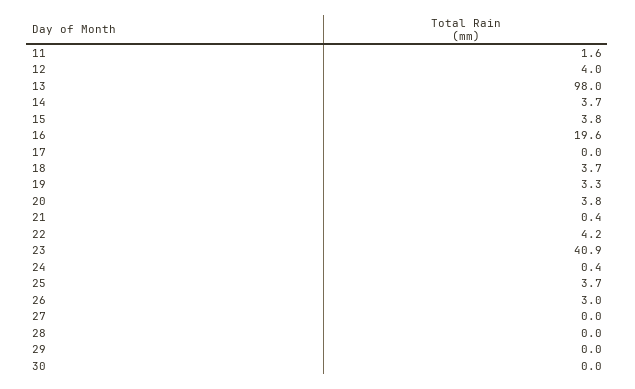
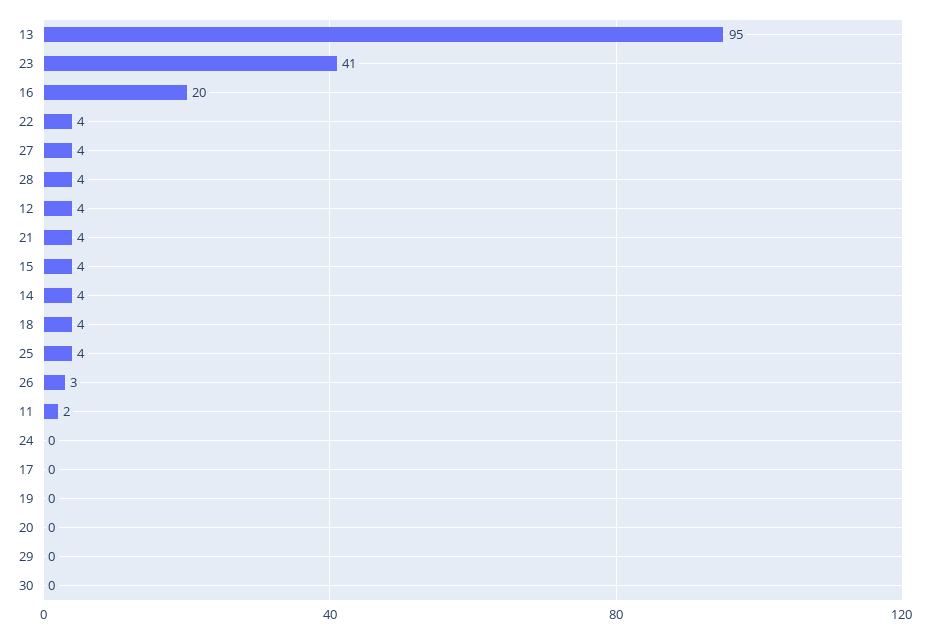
  {
    "11": 1.6,
    "12": 4,
-   "13": 98,
+   "13": 95,
    "14": 3.7,
    "15": 3.8,
    "16": 19.6,
    "17": 0,
    "18": 3.7,
-   "19": 3.3,
+   "19": 0,
-   "20": 3.8,
+   "20": 0,
-   "21": 0.4,
+   "21": 4,
    "22": 4.2,
    "23": 40.9,
    "24": 0.4,
    "25": 3.7,
    "26": 3,
-   "27": 0,
+   "27": 4,
-   "28": 0,
+   "28": 4,
    "29": 0,
    "30": 0
  }

